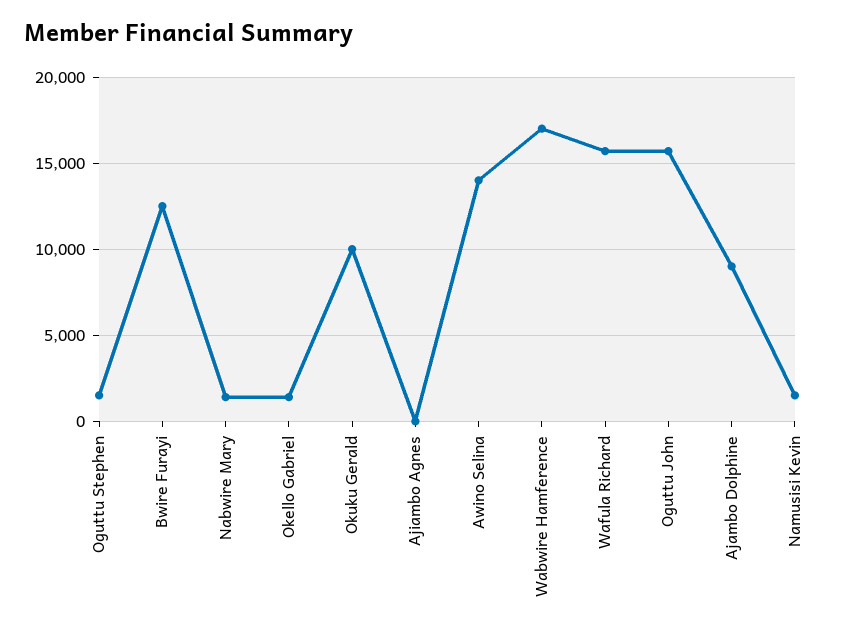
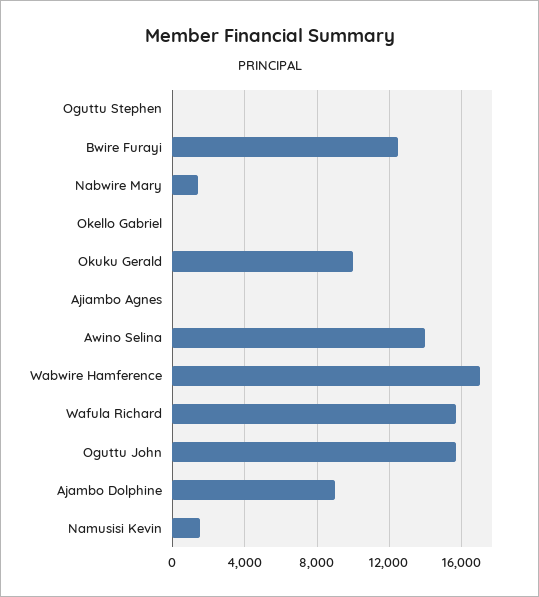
  {
-   "Oguttu Stephen": 1500,
+   "Oguttu Stephen": 0,
    "Bwire Furayi": 12500,
    "Nabwire Mary": 1500,
-   "Okello Gabriel": 1500,
+   "Okello Gabriel": 0,
    "Okuku Gerald": 10000,
    "Ajiambo Agnes": 0,
    "Awino Selina": 14000,
    "Wabwire Hamference": 17000,
    "Wafula Richard": 15500,
    "Oguttu John": 15500,
    "Ajambo Dolphine": 9000,
    "Namusisi Kevin": 1500
  }

